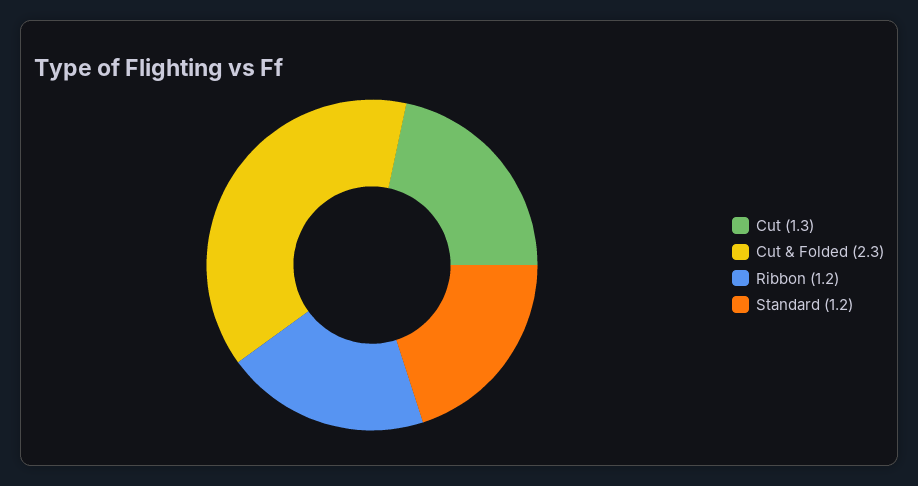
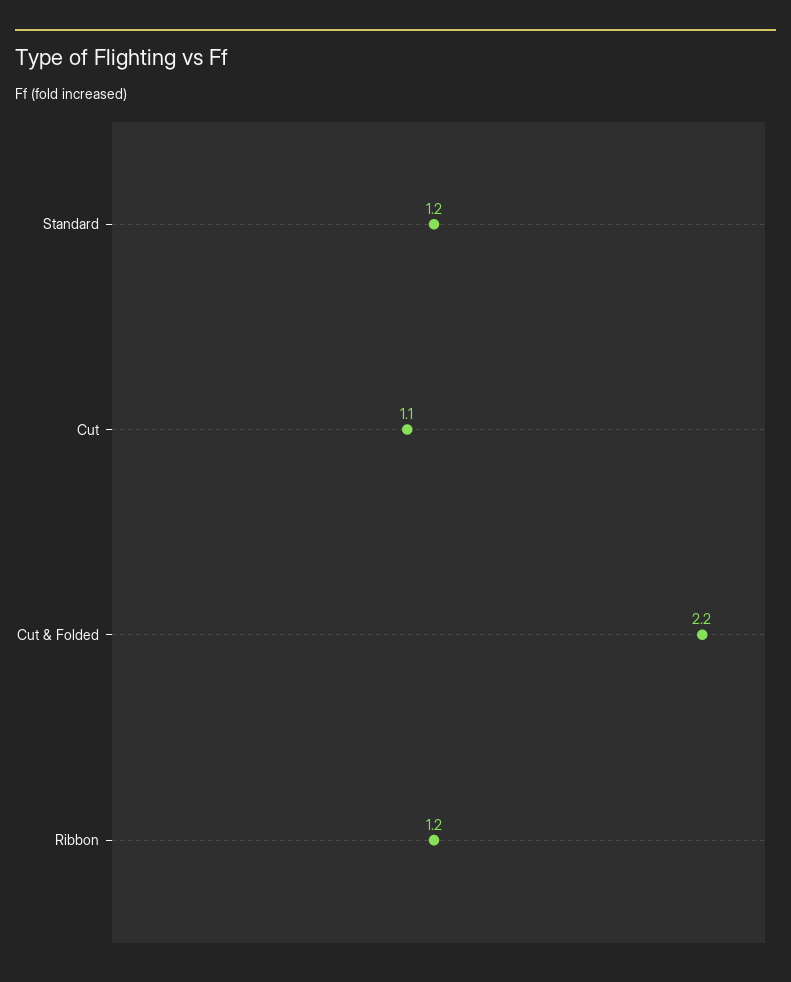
  {
-   "Cut": 1.3,
+   "Cut": 1.1,
-   "Cut & Folded": 2.3,
+   "Cut & Folded": 2.2,
    "Ribbon": 1.2,
    "Standard": 1.2
  }

